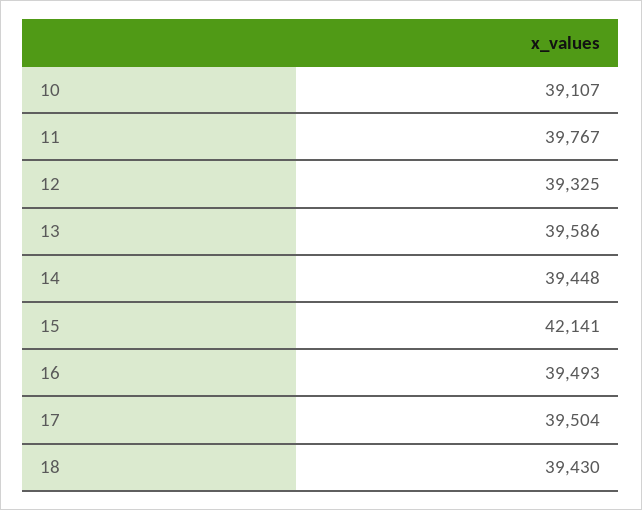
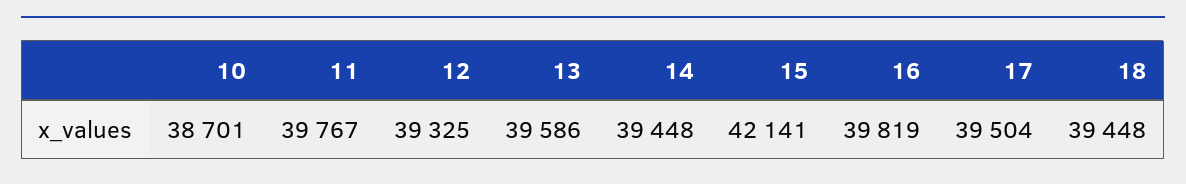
  {
-   "10": 39107,
+   "10": 38701,
    "11": 39767,
    "12": 39325,
    "13": 39586,
    "14": 39448,
    "15": 42141,
-   "16": 39493,
+   "16": 39819,
    "17": 39504,
-   "18": 39430
+   "18": 39448
  }

